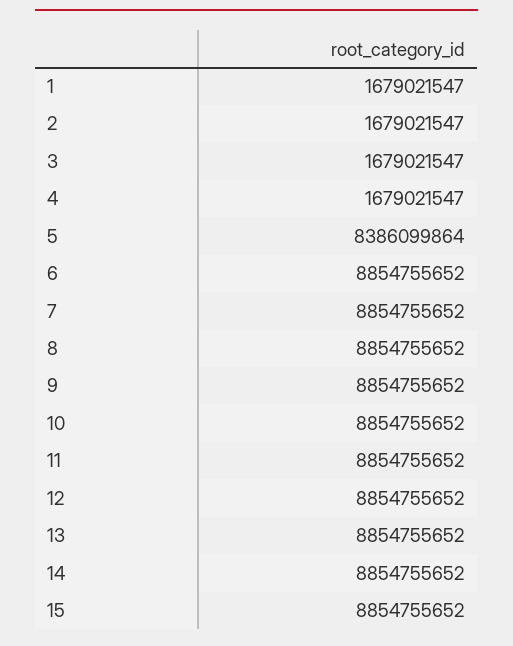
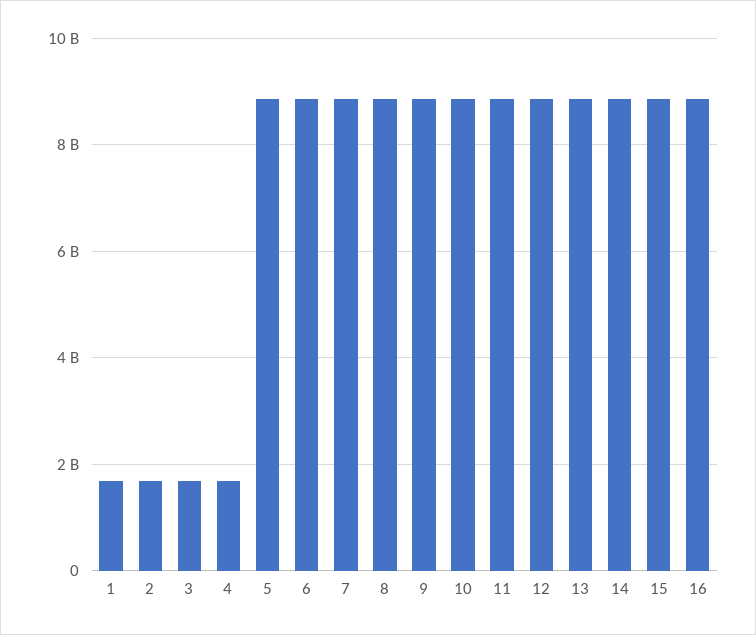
  {
    "1": 1679021547,
    "2": 1679021547,
    "3": 1679021547,
    "4": 1679021547,
-   "5": 8386099864,
+   "5": 8800000000,
    "6": 8854755652,
    "7": 8854755652,
    "8": 8854755652,
    "9": 8854755652,
    "10": 8854755652,
    "11": 8854755652,
    "12": 8854755652,
    "13": 8854755652,
    "14": 8854755652,
-   "15": 8854755652
+   "15": 8854755652,
+   "16": 8800000000
  }

